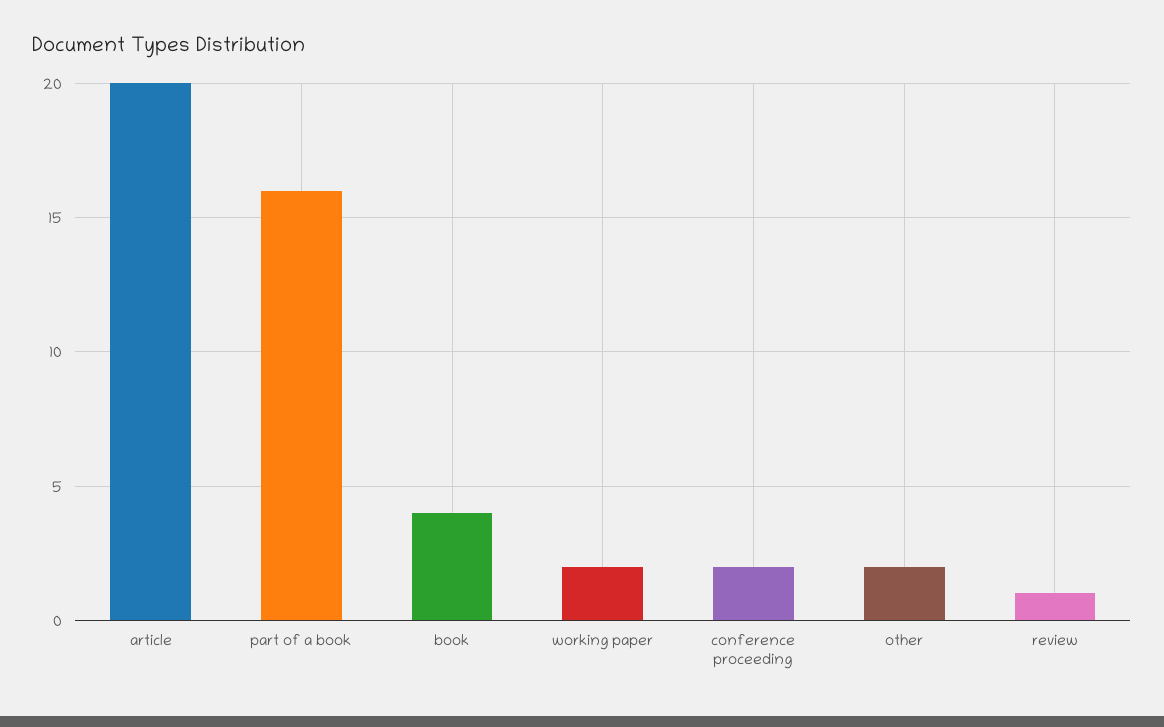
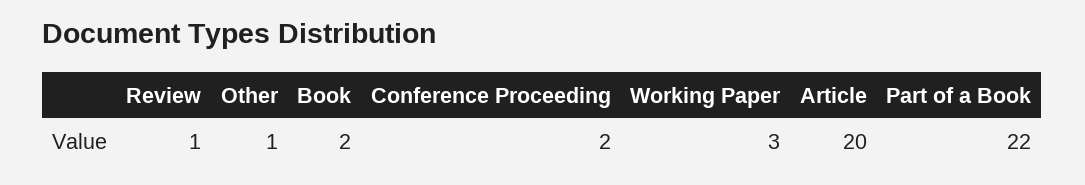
  {
    "article": 20,
-   "part of a book": 16,
+   "part of a book": 22,
-   "book": 4,
+   "book": 2,
-   "working paper": 2,
+   "working paper": 3,
    "conference proceeding": 2,
-   "other": 2,
+   "other": 1,
    "review": 1
  }

